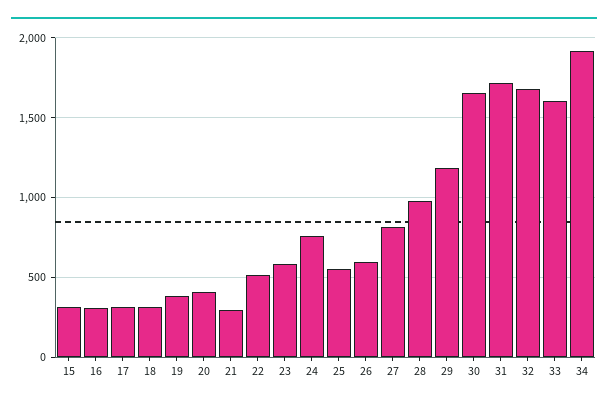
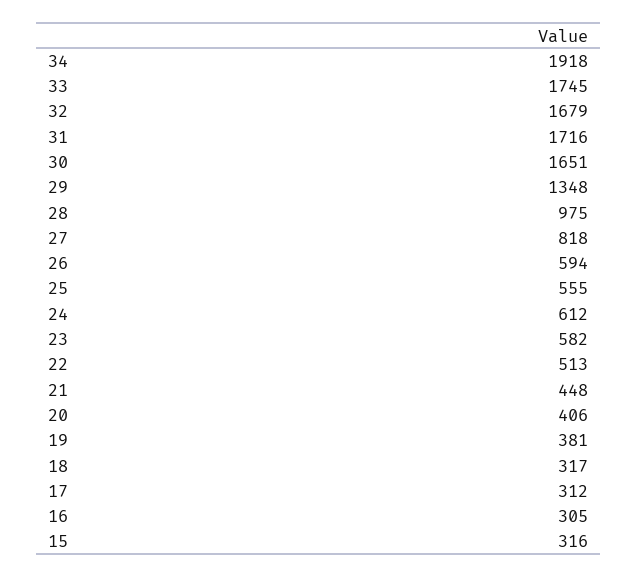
  {
    "15": 316,
    "16": 305,
    "17": 312,
    "18": 317,
    "19": 381,
    "20": 406,
-   "21": 300,
+   "21": 448,
    "22": 513,
    "23": 582,
-   "24": 750,
+   "24": 612,
    "25": 555,
    "26": 594,
    "27": 818,
    "28": 975,
-   "29": 1200,
+   "29": 1348,
    "30": 1651,
    "31": 1716,
    "32": 1679,
-   "33": 1600,
+   "33": 1745,
    "34": 1918
  }

